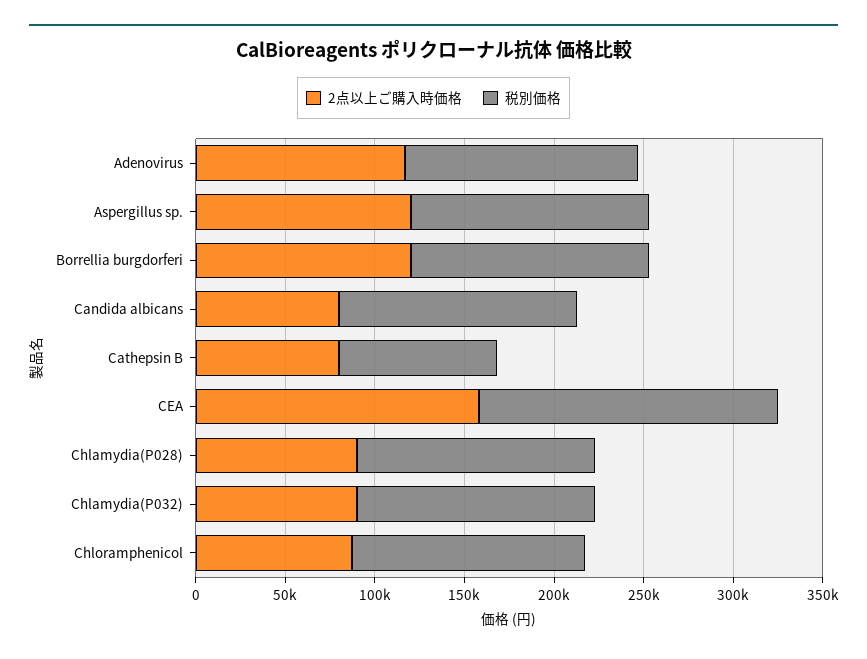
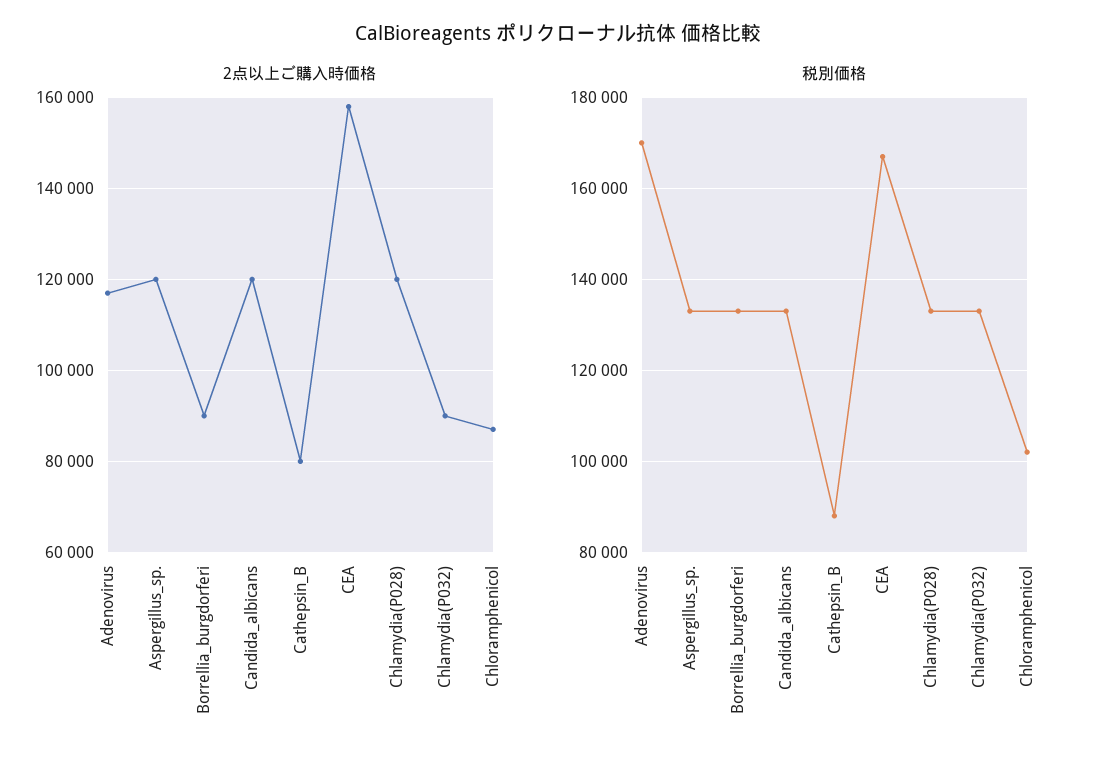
  {
    "2点以上ご購入時価格": {
      "Adenovirus": 118000,
      "Aspergillus sp.": 120000,
-     "Borrellia burgdorferi": 120000,
+     "Borrellia burgdorferi": 90000,
-     "Candida albicans": 80000,
+     "Candida albicans": 120000,
      "Cathepsin B": 80000,
      "CEA": 158000,
-     "Chlamydia(P028)": 90000,
+     "Chlamydia(P028)": 120000,
      "Chlamydia(P032)": 90000,
      "Chloramphenicol": 88000
    },
    "税別価格": {
-     "Adenovirus": 130000,
+     "Adenovirus": 170000,
      "Aspergillus sp.": 134000,
      "Borrellia burgdorferi": 134000,
      "Candida albicans": 134000,
      "Cathepsin B": 88000,
      "CEA": 168000,
      "Chlamydia(P028)": 134000,
      "Chlamydia(P032)": 134000,
-     "Chloramphenicol": 130000
+     "Chloramphenicol": 102000
    }
  }

